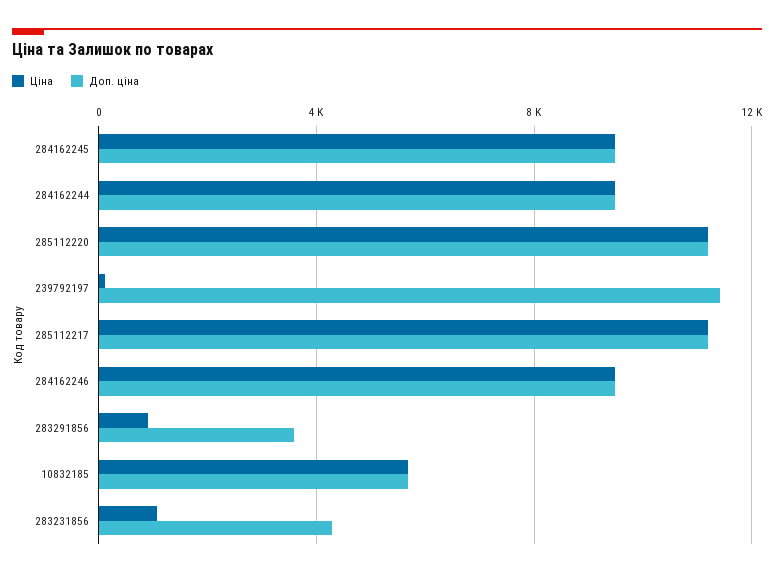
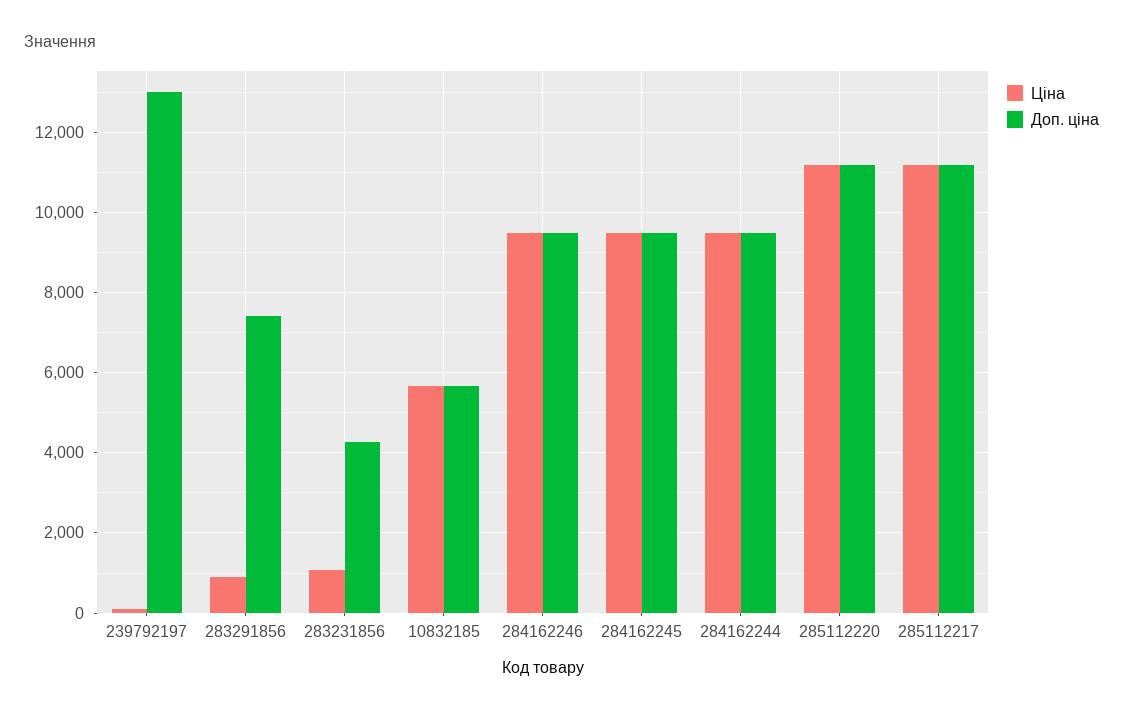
  {
    "Ціна": {
      "284162245": 9400,
      "284162244": 9400,
      "285112220": 11200,
      "239792197": 200,
      "285112217": 11200,
      "284162246": 9400,
      "283291856": 800,
      "10832185": 5600,
      "283231856": 1000
    },
    "Доп. ціна": {
      "284162245": 9400,
      "284162244": 9400,
      "285112220": 11200,
-     "239792197": 11500,
+     "239792197": 13000,
      "285112217": 11200,
      "284162246": 9400,
-     "283291856": 3500,
+     "283291856": 7400,
      "10832185": 5600,
      "283231856": 4200
    }
  }

